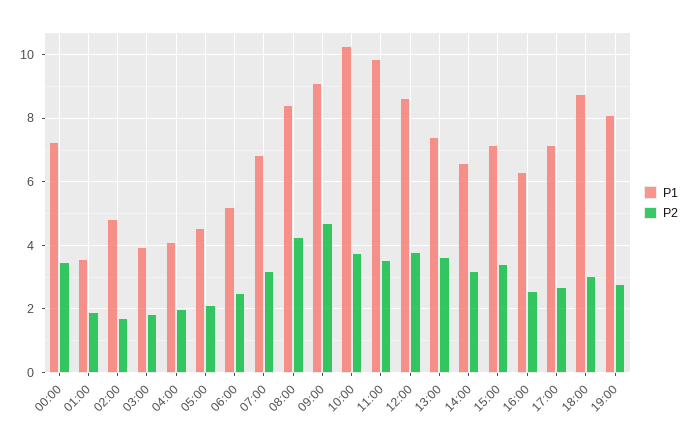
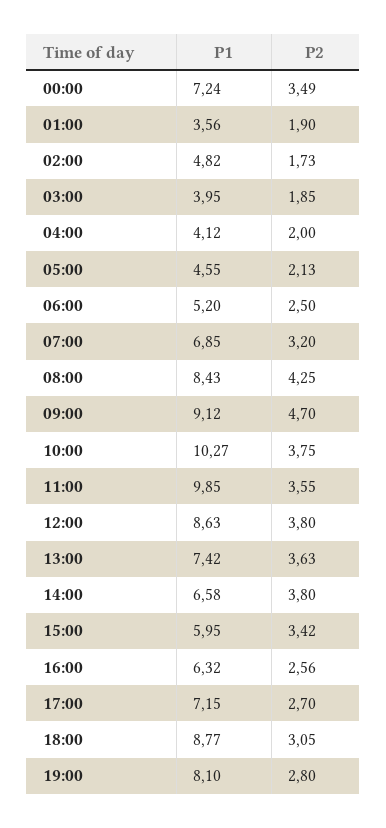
  {
    "P1": {
      "00:00": 7.24,
      "01:00": 3.56,
      "02:00": 4.82,
      "03:00": 3.95,
      "04:00": 4.12,
      "05:00": 4.55,
      "06:00": 5.2,
      "07:00": 6.85,
      "08:00": 8.43,
      "09:00": 9.12,
      "10:00": 10.27,
      "11:00": 9.85,
      "12:00": 8.63,
      "13:00": 7.42,
      "14:00": 6.58,
-     "15:00": 7.2,
+     "15:00": 5.95,
      "16:00": 6.32,
      "17:00": 7.15,
      "18:00": 8.77,
      "19:00": 8.1
    },
    "P2": {
      "00:00": 3.49,
      "01:00": 1.9,
      "02:00": 1.73,
      "03:00": 1.85,
      "04:00": 2,
      "05:00": 2.13,
      "06:00": 2.5,
      "07:00": 3.2,
      "08:00": 4.25,
      "09:00": 4.7,
      "10:00": 3.75,
      "11:00": 3.55,
      "12:00": 3.8,
      "13:00": 3.63,
-     "14:00": 3.2,
+     "14:00": 3.8,
      "15:00": 3.42,
      "16:00": 2.56,
      "17:00": 2.7,
      "18:00": 3.05,
      "19:00": 2.8
    }
  }

